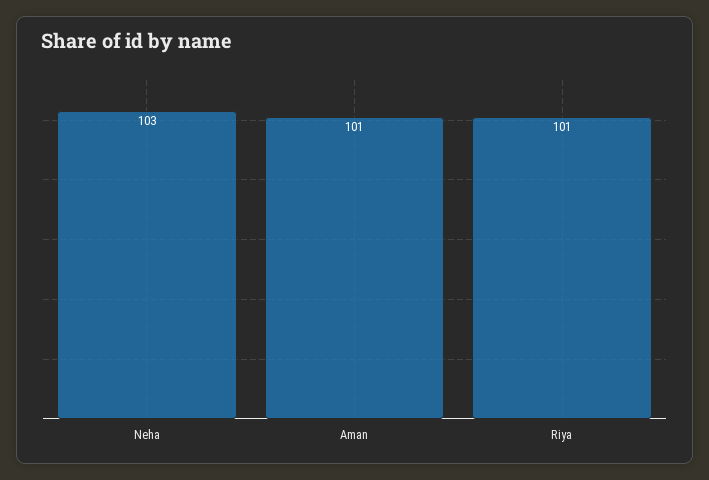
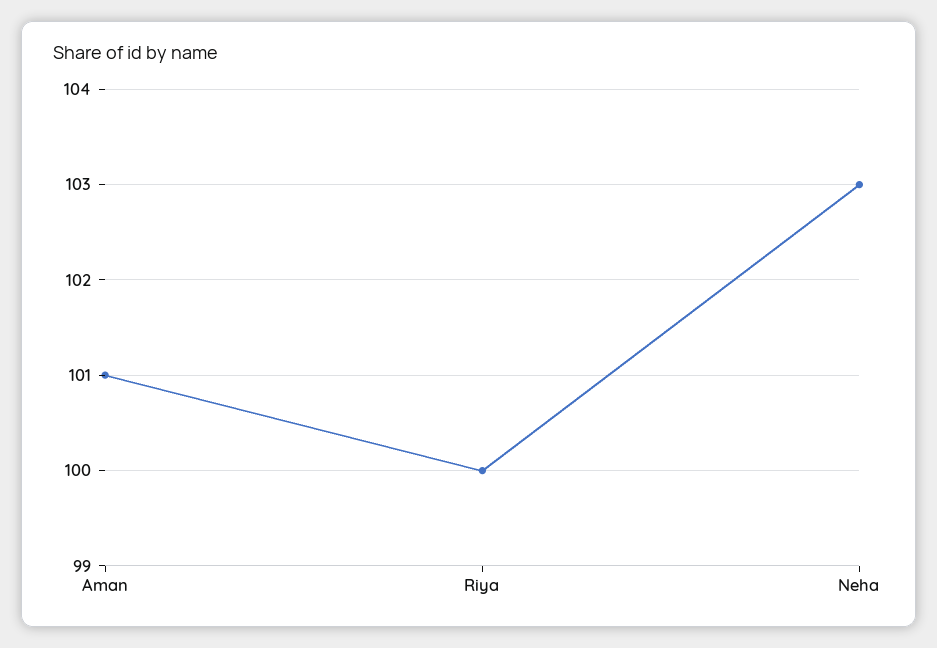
  {
    "Neha": 103,
    "Aman": 101,
-   "Riya": 101
+   "Riya": 100
  }

